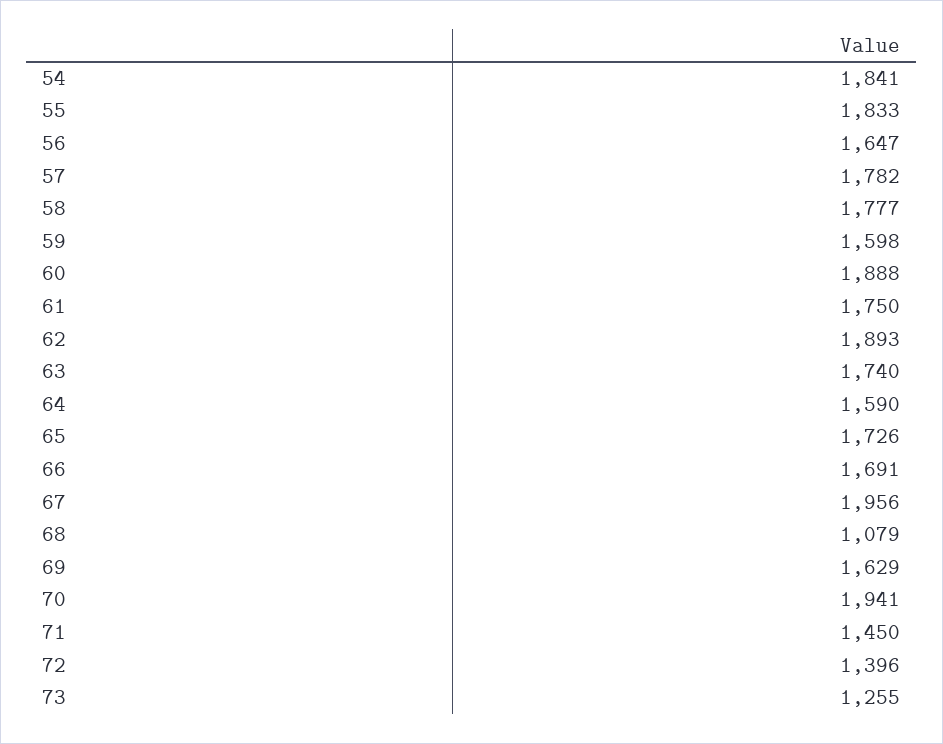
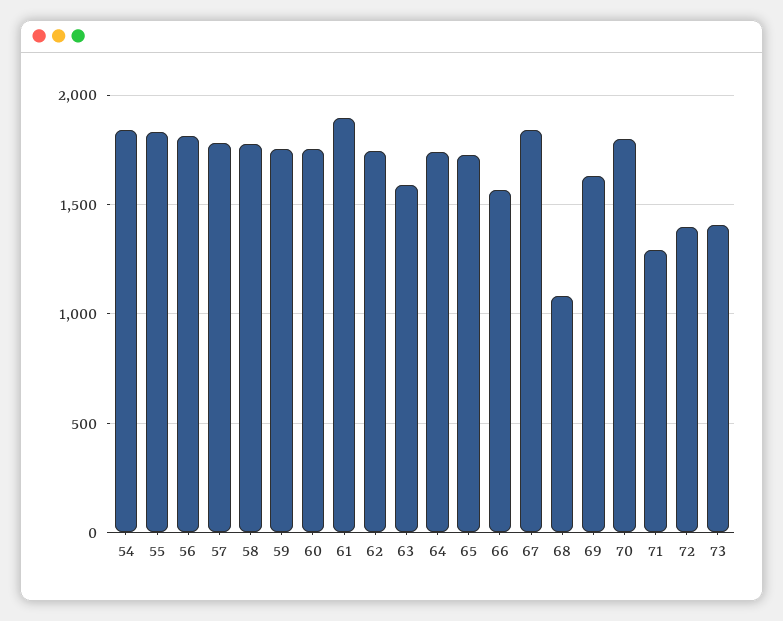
  {
    "54": 1841,
    "55": 1833,
-   "56": 1647,
+   "56": 1800,
    "57": 1782,
    "58": 1777,
-   "59": 1598,
+   "59": 1750,
-   "60": 1888,
+   "60": 1750,
-   "61": 1750,
+   "61": 1900,
-   "62": 1893,
+   "62": 1750,
-   "63": 1740,
+   "63": 1600,
-   "64": 1590,
+   "64": 1750,
    "65": 1726,
-   "66": 1691,
+   "66": 1550,
-   "67": 1956,
+   "67": 1850,
    "68": 1079,
    "69": 1629,
-   "70": 1941,
+   "70": 1800,
-   "71": 1450,
+   "71": 1300,
    "72": 1396,
-   "73": 1255
+   "73": 1400
  }

